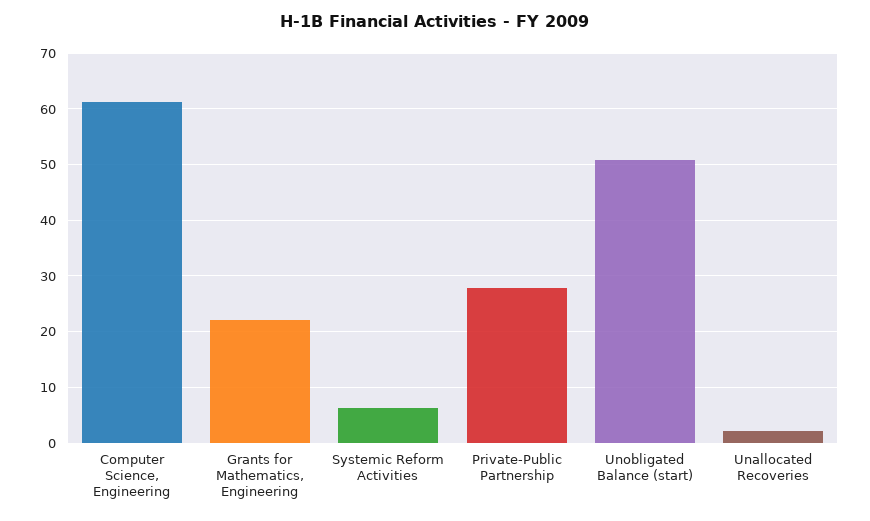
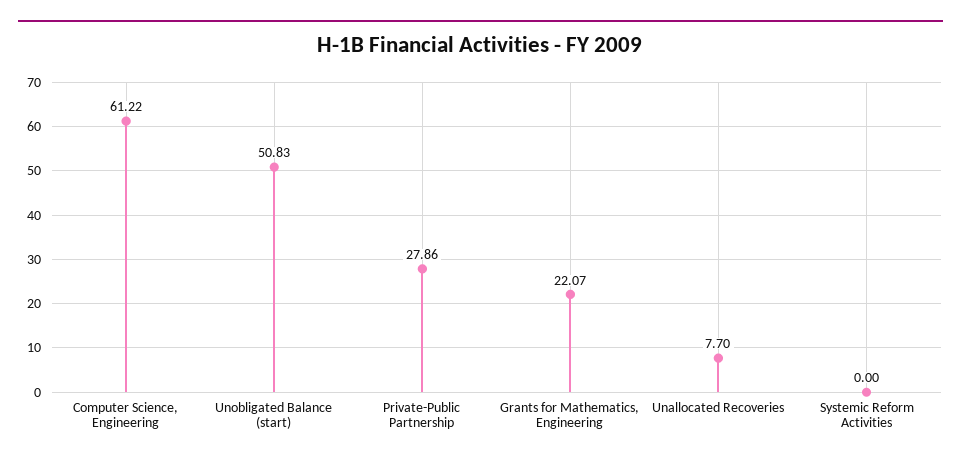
  {
    "Computer Science, Engineering": 61.22,
    "Grants for Mathematics, Engineering": 22.07,
-   "Systemic Reform Activities": 6,
+   "Systemic Reform Activities": 0,
    "Private-Public Partnership": 27.86,
    "Unobligated Balance (start)": 50.83,
-   "Unallocated Recoveries": 2
+   "Unallocated Recoveries": 7.7
  }

